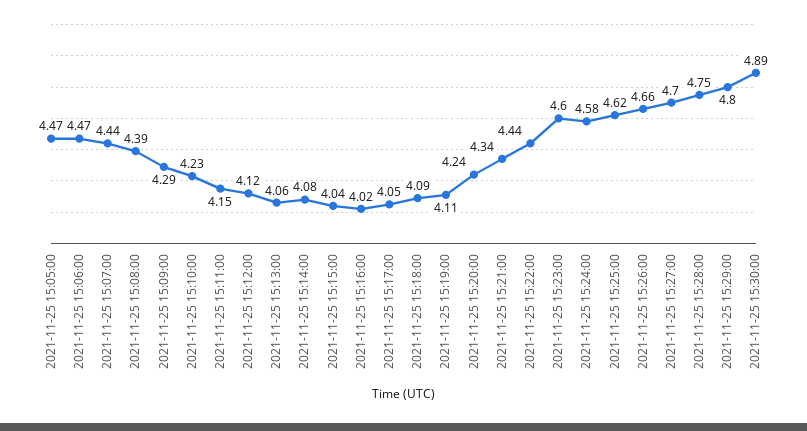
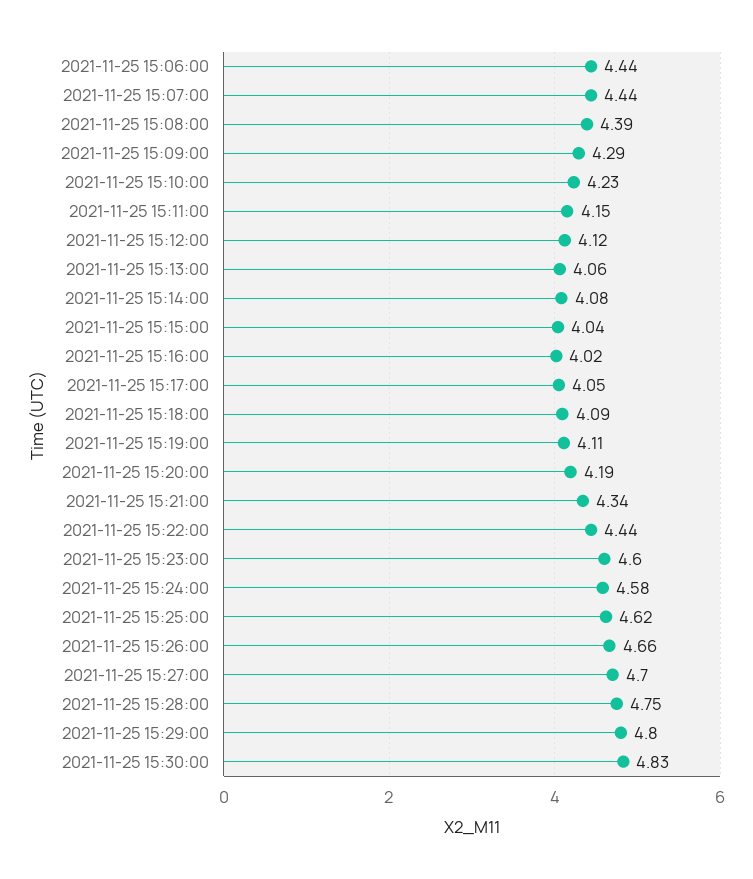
  {
-   "2021-11-25 15:05:00": 4.47,
-   "2021-11-25 15:06:00": 4.47,
+   "2021-11-25 15:06:00": 4.44,
    "2021-11-25 15:07:00": 4.44,
    "2021-11-25 15:08:00": 4.39,
    "2021-11-25 15:09:00": 4.29,
    "2021-11-25 15:10:00": 4.23,
    "2021-11-25 15:11:00": 4.15,
    "2021-11-25 15:12:00": 4.12,
    "2021-11-25 15:13:00": 4.06,
    "2021-11-25 15:14:00": 4.08,
    "2021-11-25 15:15:00": 4.04,
    "2021-11-25 15:16:00": 4.02,
    "2021-11-25 15:17:00": 4.05,
    "2021-11-25 15:18:00": 4.09,
    "2021-11-25 15:19:00": 4.11,
-   "2021-11-25 15:20:00": 4.24,
+   "2021-11-25 15:20:00": 4.19,
    "2021-11-25 15:21:00": 4.34,
    "2021-11-25 15:22:00": 4.44,
    "2021-11-25 15:23:00": 4.6,
    "2021-11-25 15:24:00": 4.58,
    "2021-11-25 15:25:00": 4.62,
    "2021-11-25 15:26:00": 4.66,
    "2021-11-25 15:27:00": 4.7,
    "2021-11-25 15:28:00": 4.75,
    "2021-11-25 15:29:00": 4.8,
-   "2021-11-25 15:30:00": 4.89
+   "2021-11-25 15:30:00": 4.83
  }

